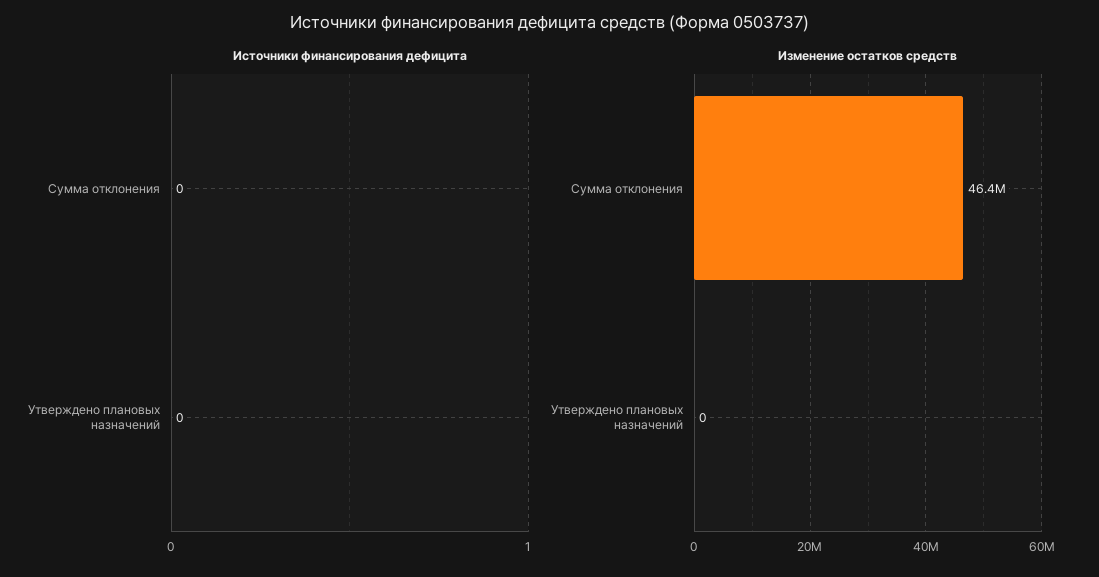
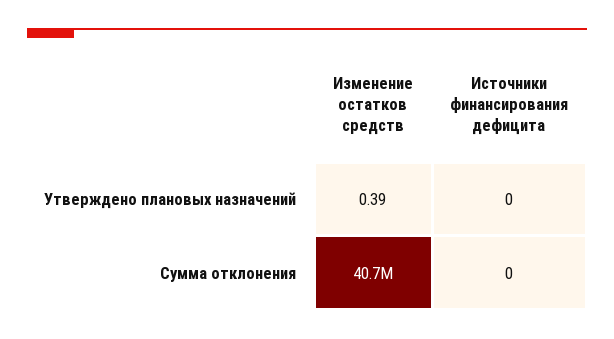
  {
    "Источники финансирования дефицита": {
      "Сумма отклонения": 0,
      "Утверждено плановых назначений": 0
    },
    "Изменение остатков средств": {
-     "Сумма отклонения": 46400000,
+     "Сумма отклонения": 40700000,
-     "Утверждено плановых назначений": 0
+     "Утверждено плановых назначений": 0.39
    }
  }

